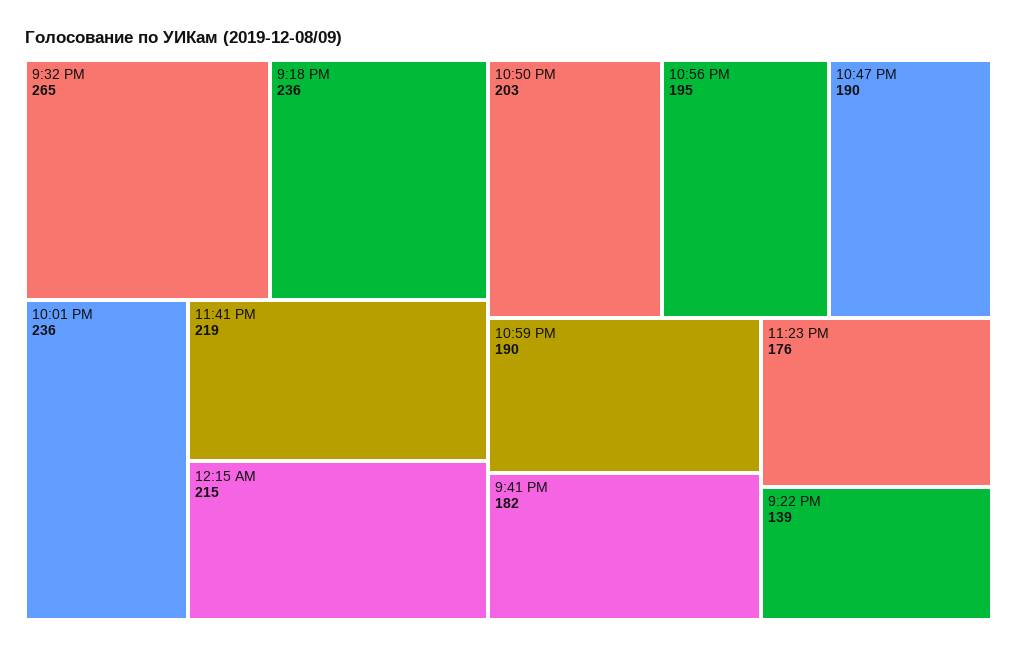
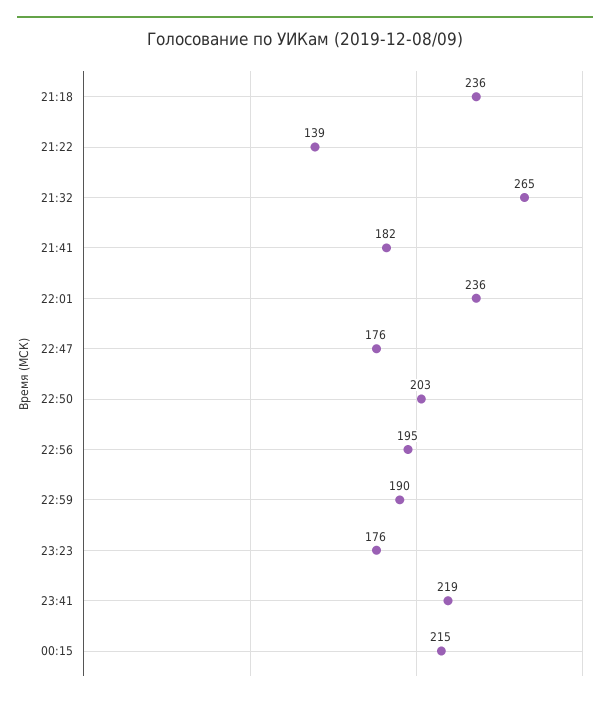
  {
    "9:32 PM": 265,
    "9:18 PM": 236,
    "10:01 PM": 236,
    "11:41 PM": 219,
    "12:15 AM": 215,
    "10:50 PM": 203,
    "10:56 PM": 195,
-   "10:47 PM": 190,
+   "10:47 PM": 176,
    "10:59 PM": 190,
    "9:41 PM": 182,
    "11:23 PM": 176,
    "9:22 PM": 139
  }

